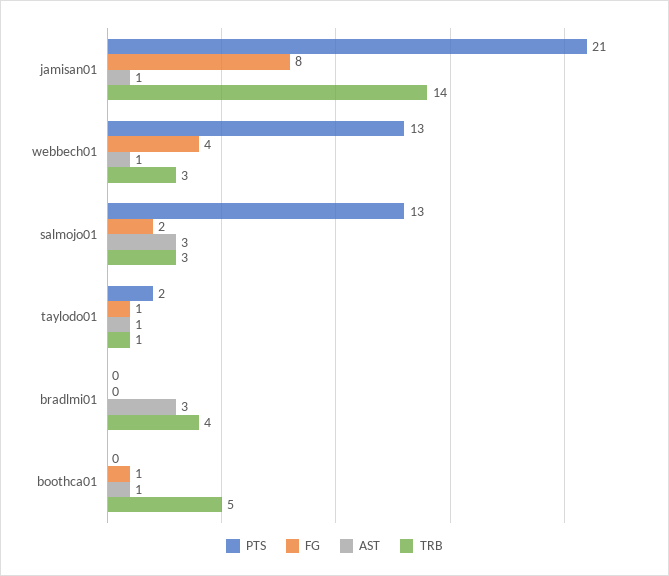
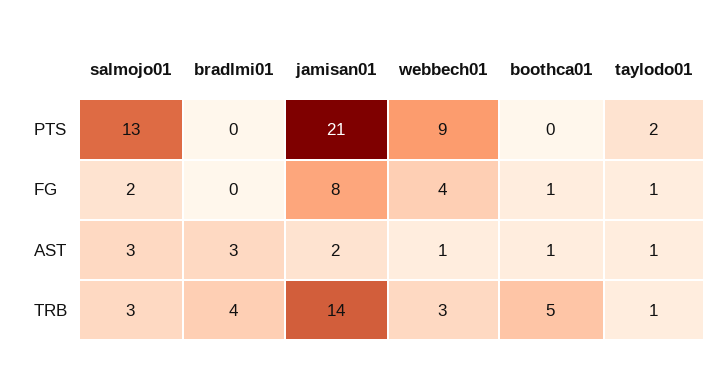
  {
    "PTS": {
      "jamisan01": 21,
-     "webbech01": 13,
+     "webbech01": 9,
      "salmojo01": 13,
      "taylodo01": 2,
      "bradlmi01": 0,
      "boothca01": 0
    },
    "FG": {
      "jamisan01": 8,
      "webbech01": 4,
      "salmojo01": 2,
      "taylodo01": 1,
      "bradlmi01": 0,
      "boothca01": 1
    },
    "AST": {
-     "jamisan01": 1,
+     "jamisan01": 2,
      "webbech01": 1,
      "salmojo01": 3,
      "taylodo01": 1,
      "bradlmi01": 3,
      "boothca01": 1
    },
    "TRB": {
      "jamisan01": 14,
      "webbech01": 3,
      "salmojo01": 3,
      "taylodo01": 1,
      "bradlmi01": 4,
      "boothca01": 5
    }
  }

